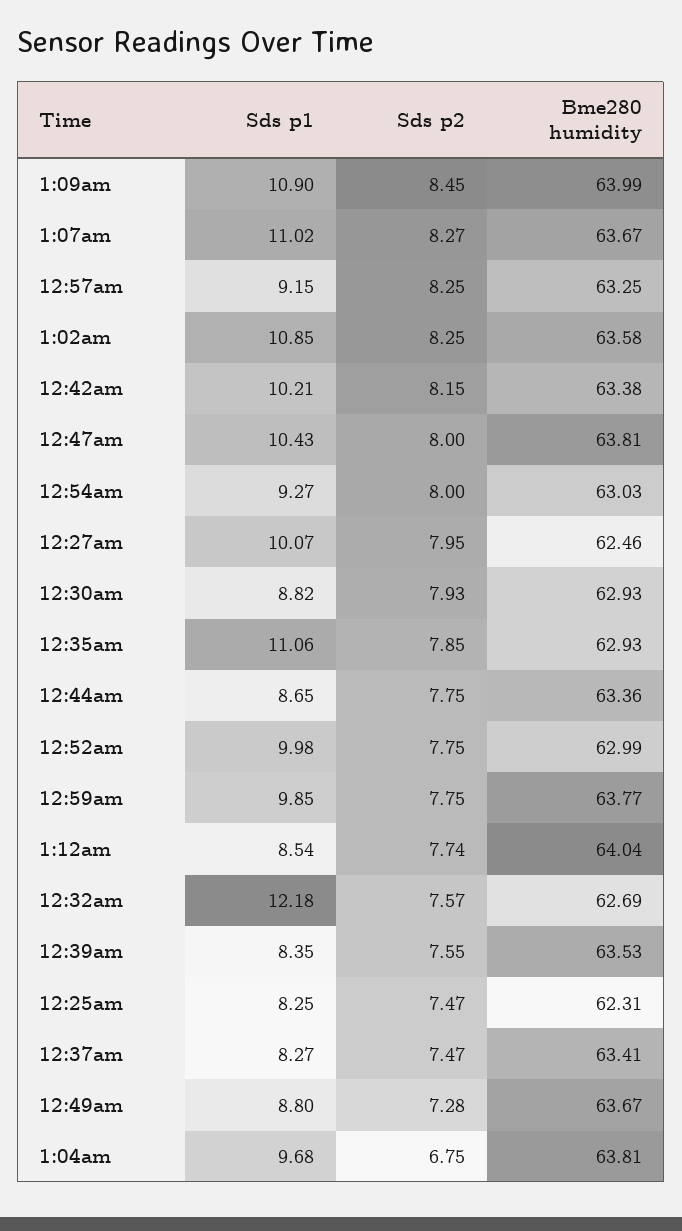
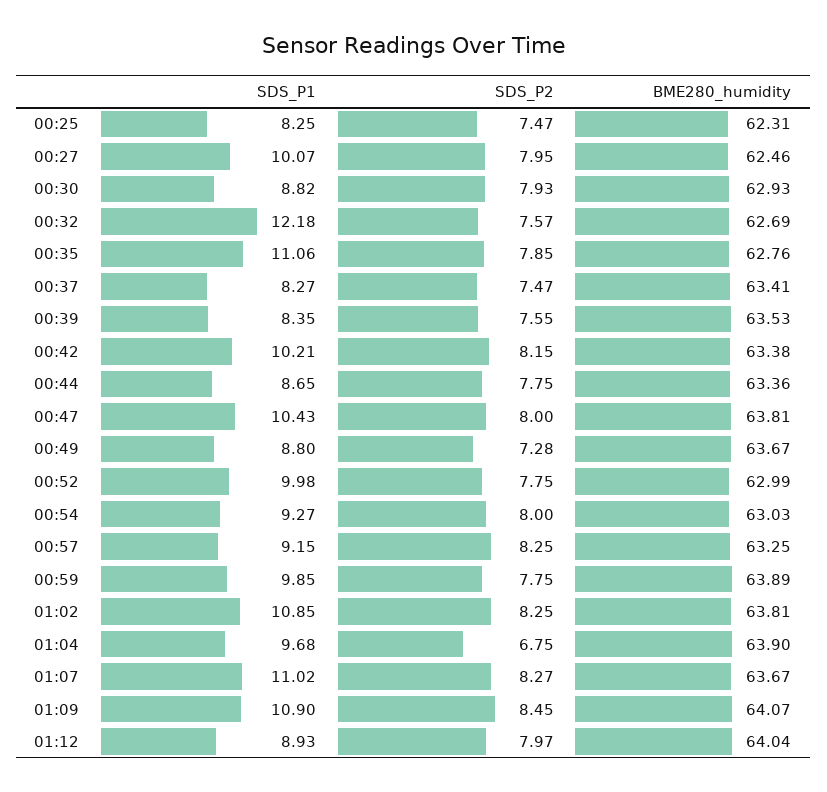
  {
    "Sds p1": {
      "1:09am": 10.9,
      "1:07am": 11.02,
      "12:57am": 9.15,
      "1:02am": 10.85,
      "12:42am": 10.21,
      "12:47am": 10.43,
      "12:54am": 9.27,
      "12:27am": 10.07,
      "12:30am": 8.82,
      "12:35am": 11.06,
      "12:44am": 8.65,
      "12:52am": 9.98,
      "12:59am": 9.85,
-     "1:12am": 8.54,
+     "1:12am": 8.93,
      "12:32am": 12.18,
      "12:39am": 8.35,
      "12:25am": 8.25,
      "12:37am": 8.27,
      "12:49am": 8.8,
      "1:04am": 9.68
    },
    "Sds p2": {
      "1:09am": 8.45,
      "1:07am": 8.27,
      "12:57am": 8.25,
      "1:02am": 8.25,
      "12:42am": 8.15,
      "12:47am": 8,
      "12:54am": 8,
      "12:27am": 7.95,
      "12:30am": 7.93,
      "12:35am": 7.85,
      "12:44am": 7.75,
      "12:52am": 7.75,
      "12:59am": 7.75,
-     "1:12am": 7.74,
+     "1:12am": 7.97,
      "12:32am": 7.57,
      "12:39am": 7.55,
      "12:25am": 7.47,
      "12:37am": 7.47,
      "12:49am": 7.28,
      "1:04am": 6.75
    },
    "Bme280 humidity": {
-     "1:09am": 63.99,
+     "1:09am": 64.07,
      "1:07am": 63.67,
      "12:57am": 63.25,
-     "1:02am": 63.58,
+     "1:02am": 63.81,
      "12:42am": 63.38,
      "12:47am": 63.81,
      "12:54am": 63.03,
      "12:27am": 62.46,
      "12:30am": 62.93,
-     "12:35am": 62.93,
+     "12:35am": 62.76,
      "12:44am": 63.36,
      "12:52am": 62.99,
-     "12:59am": 63.77,
+     "12:59am": 63.89,
      "1:12am": 64.04,
      "12:32am": 62.69,
      "12:39am": 63.53,
      "12:25am": 62.31,
      "12:37am": 63.41,
      "12:49am": 63.67,
-     "1:04am": 63.81
+     "1:04am": 63.9
    }
  }

